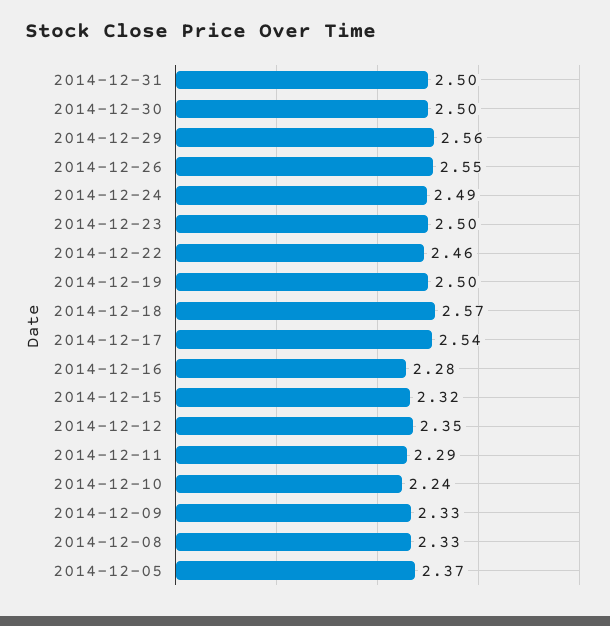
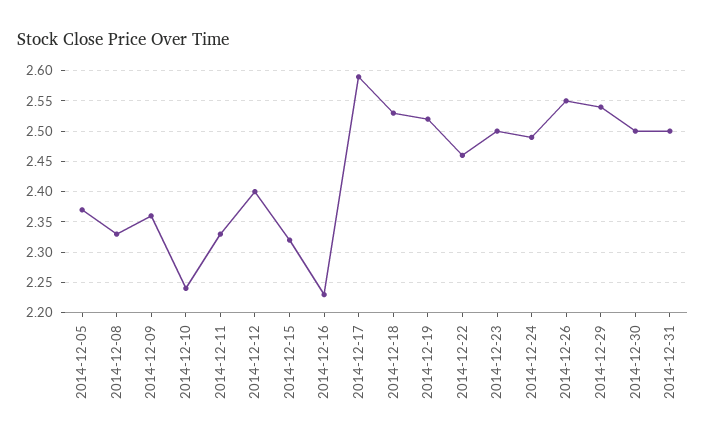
  {
    "2014-12-31": 2.5,
    "2014-12-30": 2.5,
-   "2014-12-29": 2.56,
+   "2014-12-29": 2.54,
    "2014-12-26": 2.55,
    "2014-12-24": 2.49,
    "2014-12-23": 2.5,
    "2014-12-22": 2.46,
-   "2014-12-19": 2.5,
+   "2014-12-19": 2.52,
-   "2014-12-18": 2.57,
+   "2014-12-18": 2.53,
-   "2014-12-17": 2.54,
+   "2014-12-17": 2.59,
-   "2014-12-16": 2.28,
+   "2014-12-16": 2.23,
    "2014-12-15": 2.32,
-   "2014-12-12": 2.35,
+   "2014-12-12": 2.4,
-   "2014-12-11": 2.29,
+   "2014-12-11": 2.33,
    "2014-12-10": 2.24,
-   "2014-12-09": 2.33,
+   "2014-12-09": 2.36,
    "2014-12-08": 2.33,
    "2014-12-05": 2.37
  }

